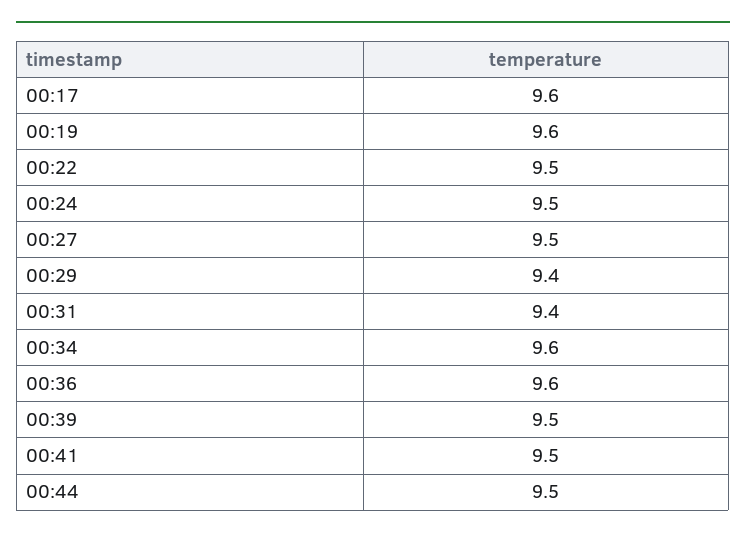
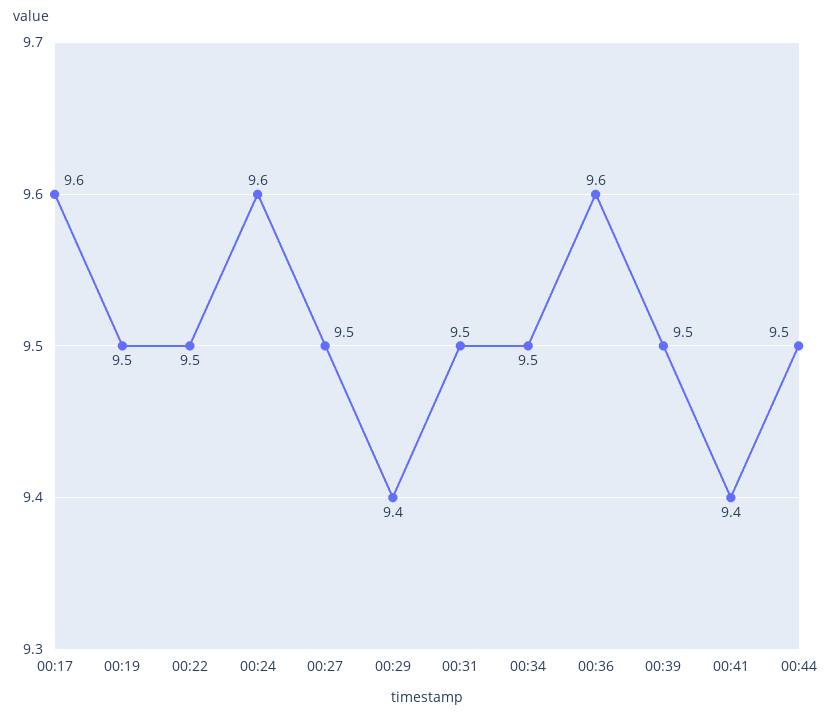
  {
    "00:17": 9.6,
-   "00:19": 9.6,
+   "00:19": 9.5,
    "00:22": 9.5,
-   "00:24": 9.5,
+   "00:24": 9.6,
    "00:27": 9.5,
    "00:29": 9.4,
-   "00:31": 9.4,
+   "00:31": 9.5,
-   "00:34": 9.6,
+   "00:34": 9.5,
    "00:36": 9.6,
    "00:39": 9.5,
-   "00:41": 9.5,
+   "00:41": 9.4,
    "00:44": 9.5
  }

